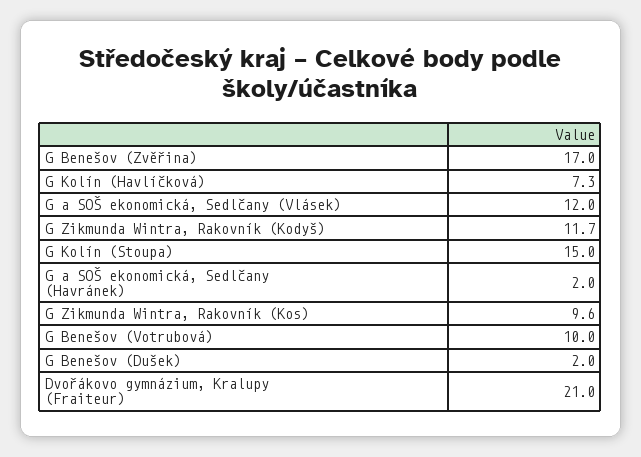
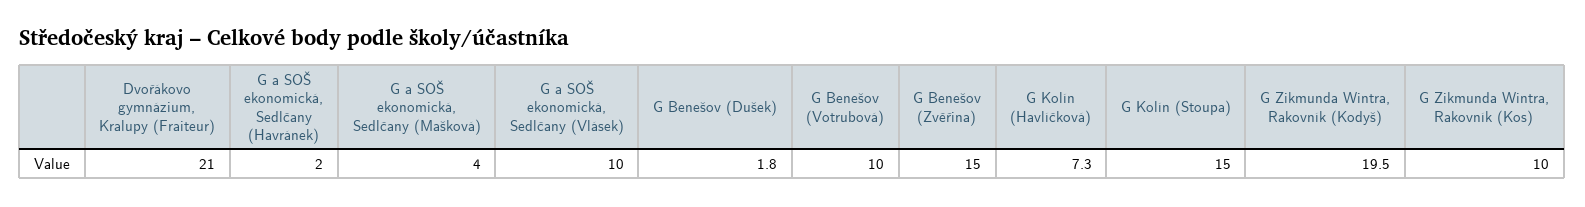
  {
-   "G Benešov (Zvěřina)": 17,
+   "G Benešov (Zvěřina)": 15,
    "G Kolín (Havlíčková)": 7.3,
-   "G a SOŠ ekonomická, Sedlčany (Vlásek)": 12,
+   "G a SOŠ ekonomická, Sedlčany (Vlásek)": 10,
-   "G Zikmunda Wintra, Rakovník (Kodyš)": 11.7,
+   "G Zikmunda Wintra, Rakovník (Kodyš)": 19.5,
    "G Kolín (Stoupa)": 15,
    "G a SOŠ ekonomická, Sedlčany (Havránek)": 2,
-   "G Zikmunda Wintra, Rakovník (Kos)": 9.6,
+   "G Zikmunda Wintra, Rakovník (Kos)": 10,
    "G Benešov (Votrubová)": 10,
-   "G Benešov (Dušek)": 2,
+   "G Benešov (Dušek)": 1.8,
-   "Dvořákovo gymnázium, Kralupy (Fraiteur)": 21
+   "Dvořákovo gymnázium, Kralupy (Fraiteur)": 21,
+   "G a SOŠ ekonomická, Sedlčany (Mašková)": 4
  }

